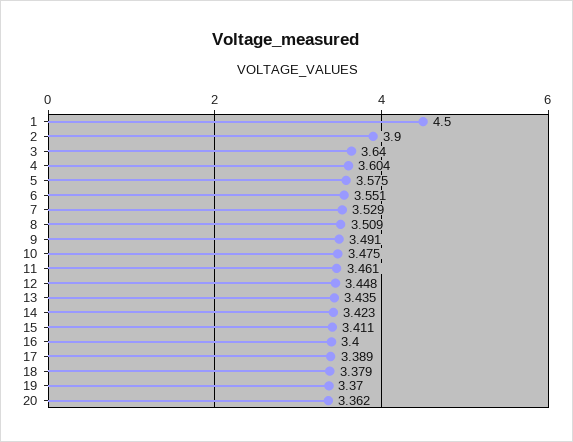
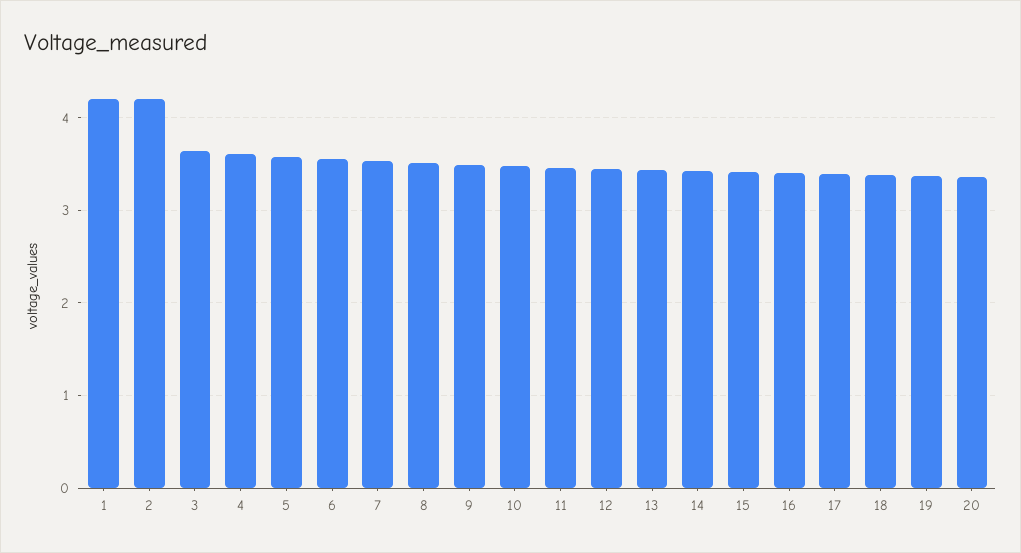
  {
-   "1": 4.5,
+   "1": 4.2,
-   "2": 3.9,
+   "2": 4.2,
    "3": 3.64,
    "4": 3.604,
    "5": 3.575,
    "6": 3.551,
    "7": 3.529,
    "8": 3.509,
    "9": 3.491,
    "10": 3.475,
    "11": 3.461,
    "12": 3.448,
    "13": 3.435,
    "14": 3.423,
    "15": 3.411,
    "16": 3.4,
    "17": 3.389,
    "18": 3.379,
    "19": 3.37,
    "20": 3.362
  }

